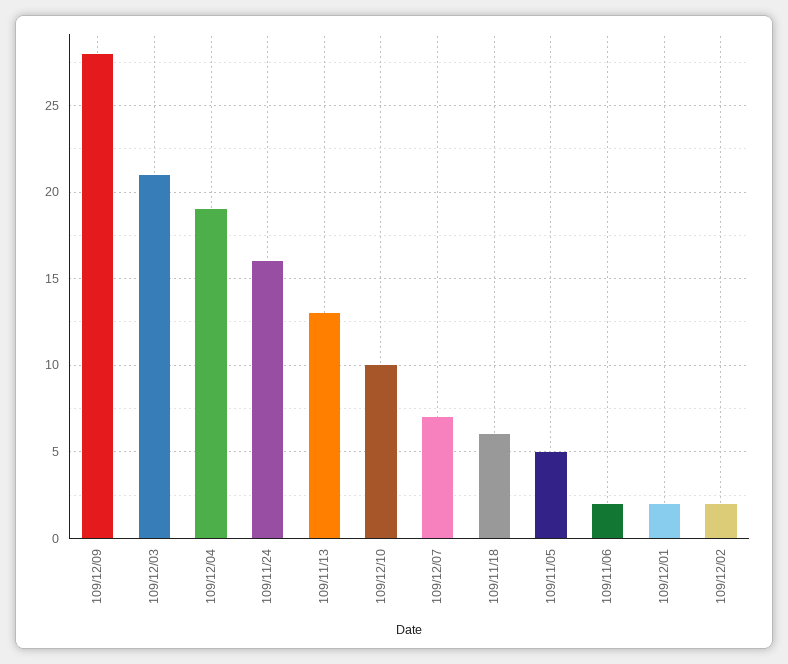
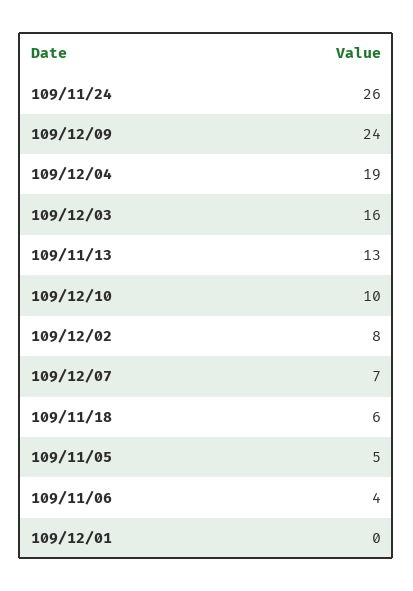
  {
-   "109/12/09": 28,
+   "109/12/09": 24,
-   "109/12/03": 21,
+   "109/12/03": 16,
    "109/12/04": 19,
-   "109/11/24": 16,
+   "109/11/24": 26,
    "109/11/13": 13,
    "109/12/10": 10,
    "109/12/07": 7,
    "109/11/18": 6,
    "109/11/05": 5,
-   "109/11/06": 2,
+   "109/11/06": 4,
-   "109/12/01": 2,
+   "109/12/01": 0,
-   "109/12/02": 2
+   "109/12/02": 8
  }

